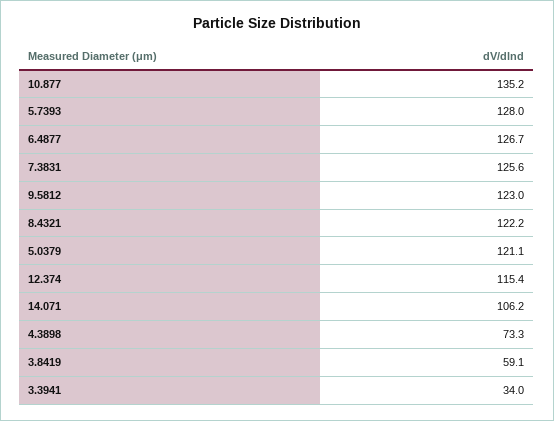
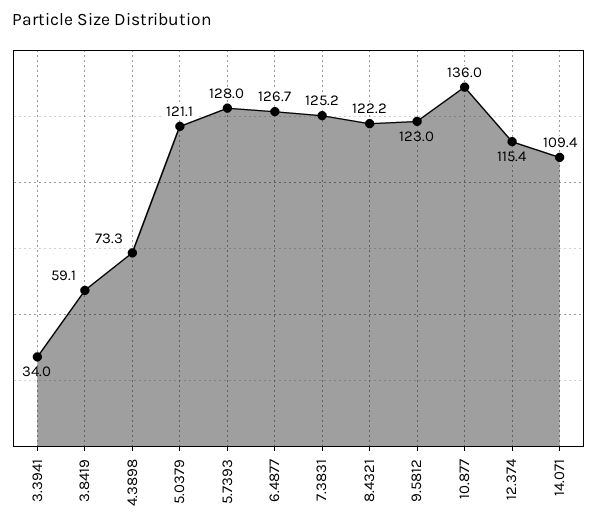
  {
-   "10.877": 135.2,
+   "10.877": 136,
    "5.7393": 128,
    "6.4877": 126.7,
-   "7.3831": 125.6,
+   "7.3831": 125.2,
    "9.5812": 123,
    "8.4321": 122.2,
    "5.0379": 121.1,
    "12.374": 115.4,
-   "14.071": 106.2,
+   "14.071": 109.4,
    "4.3898": 73.3,
    "3.8419": 59.1,
    "3.3941": 34
  }

